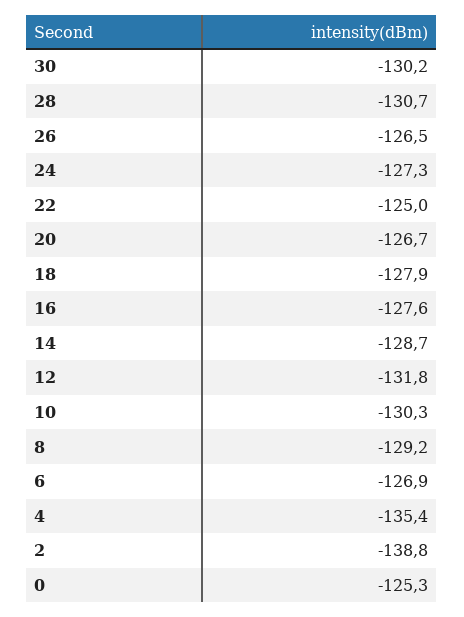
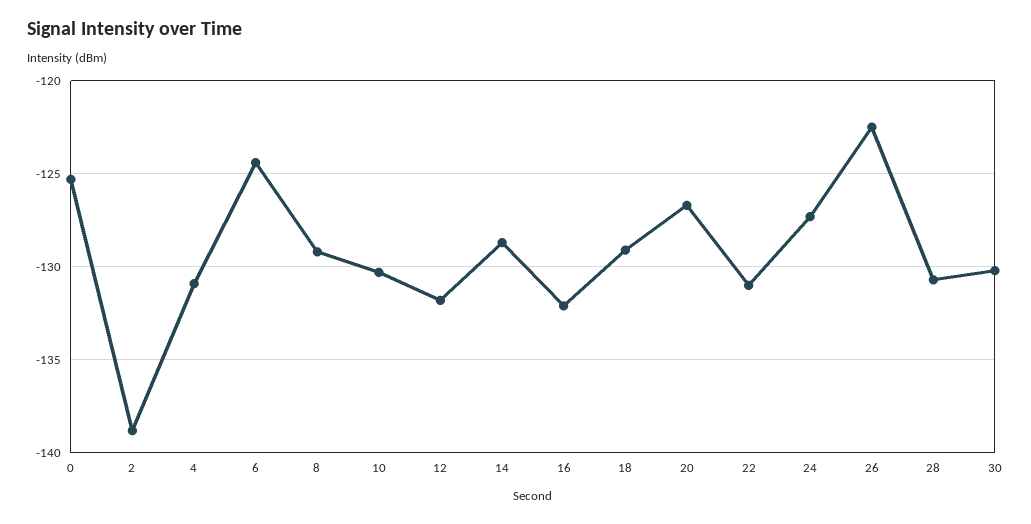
  {
    "30": -130.2,
    "28": -130.7,
-   "26": -126.5,
+   "26": -122.5,
    "24": -127.3,
-   "22": -125,
+   "22": -131,
    "20": -126.7,
-   "18": -127.9,
+   "18": -129,
-   "16": -127.6,
+   "16": -132,
    "14": -128.7,
    "12": -131.8,
    "10": -130.3,
    "8": -129.2,
-   "6": -126.9,
+   "6": -124.5,
-   "4": -135.4,
+   "4": -131,
    "2": -138.8,
    "0": -125.3
  }

